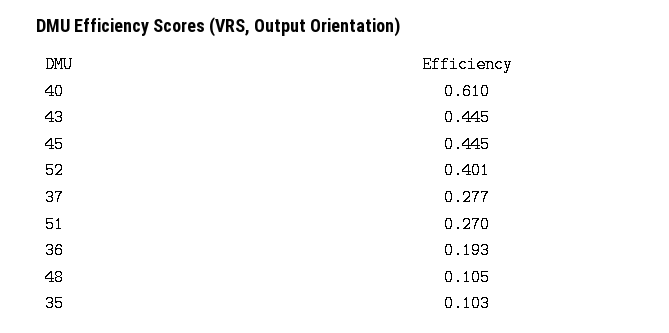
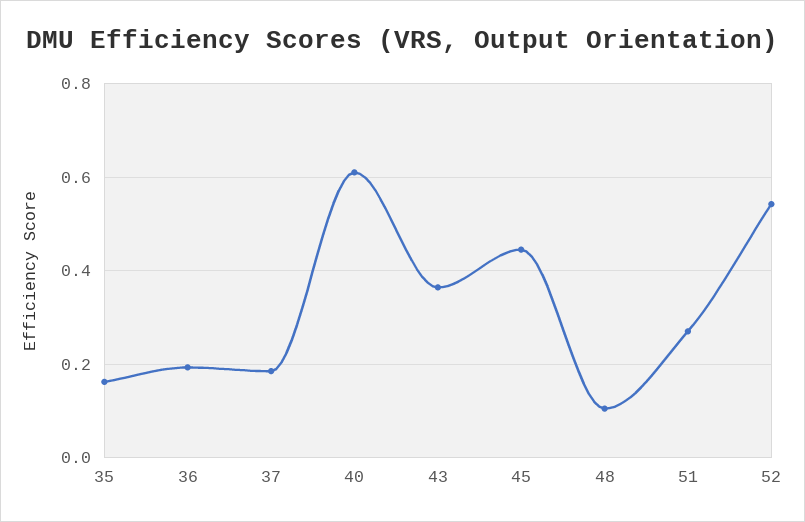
  {
    "40": 0.61,
-   "43": 0.445,
+   "43": 0.36,
    "45": 0.445,
-   "52": 0.401,
+   "52": 0.54,
-   "37": 0.277,
+   "37": 0.18,
    "51": 0.27,
    "36": 0.193,
    "48": 0.105,
-   "35": 0.103
+   "35": 0.16
  }

